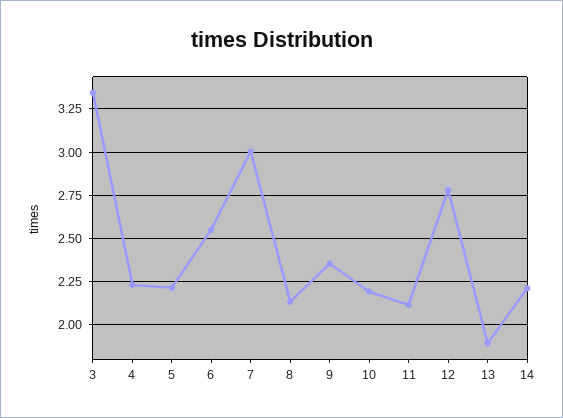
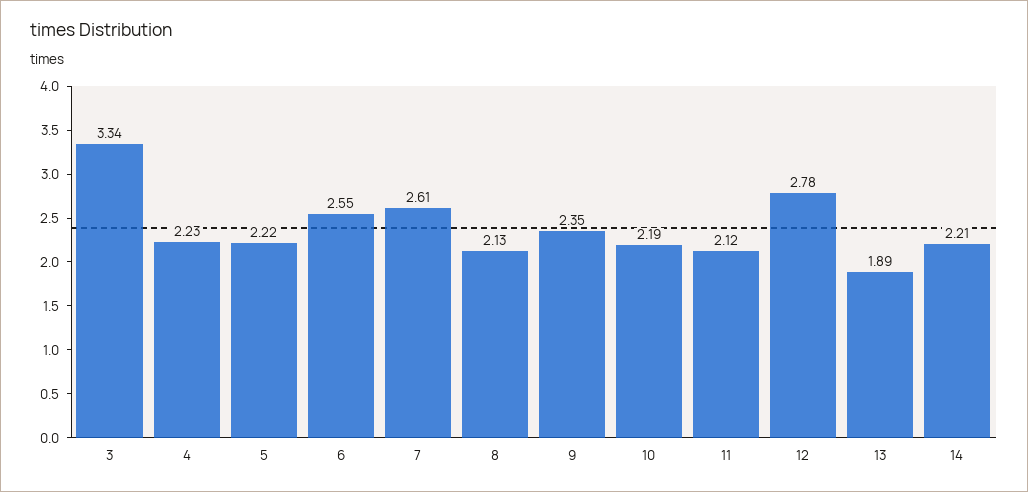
  {
    "3": 3.34,
    "4": 2.23,
    "5": 2.22,
    "6": 2.55,
-   "7": 3,
+   "7": 2.61,
    "8": 2.13,
    "9": 2.35,
    "10": 2.19,
    "11": 2.12,
    "12": 2.78,
    "13": 1.89,
    "14": 2.21
  }

